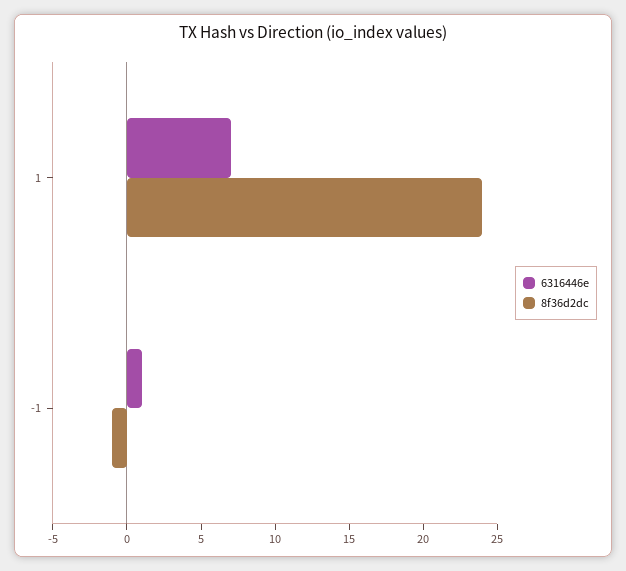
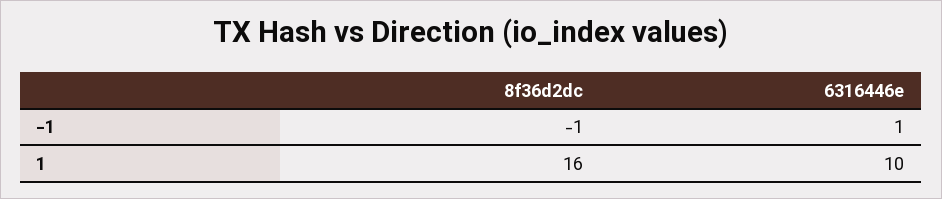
  {
    "6316446e": {
-     "1": 7,
+     "1": 10,
      "-1": 1
    },
    "8f36d2dc": {
-     "1": 24,
+     "1": 16,
      "-1": -1
    }
  }

